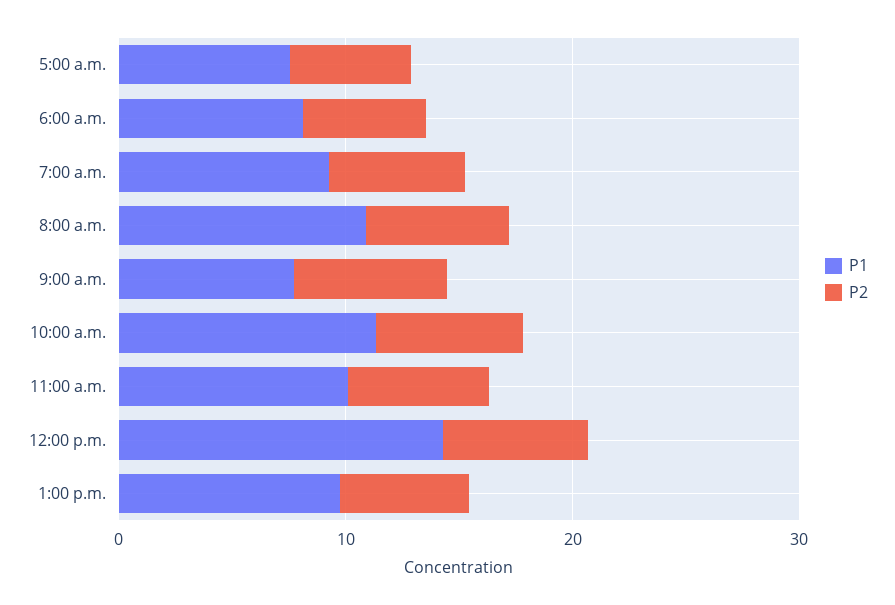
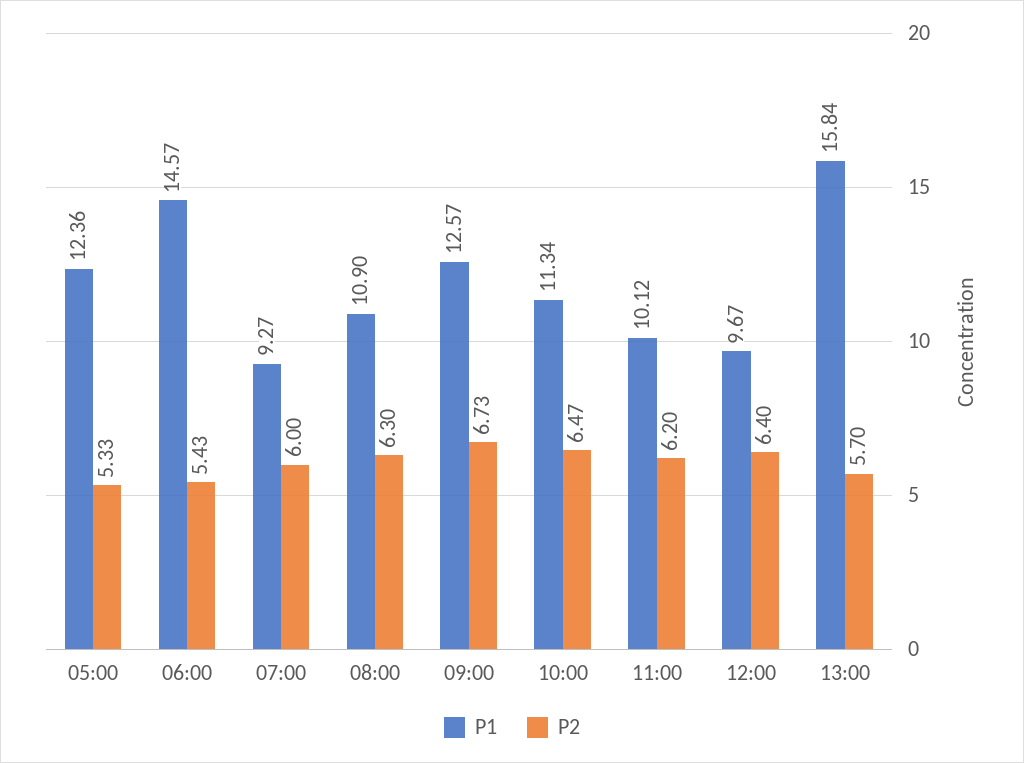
  {
    "P1": {
-     "5:00 a.m.": 8,
+     "5:00 a.m.": 12.36,
-     "6:00 a.m.": 8,
+     "6:00 a.m.": 14.57,
      "7:00 a.m.": 9.27,
      "8:00 a.m.": 10.9,
-     "9:00 a.m.": 8,
+     "9:00 a.m.": 12.57,
      "10:00 a.m.": 11.34,
      "11:00 a.m.": 10.12,
-     "12:00 p.m.": 14,
+     "12:00 p.m.": 9.67,
-     "1:00 p.m.": 10
+     "1:00 p.m.": 15.84
    },
    "P2": {
      "5:00 a.m.": 5.33,
      "6:00 a.m.": 5.43,
      "7:00 a.m.": 6,
      "8:00 a.m.": 6.3,
      "9:00 a.m.": 6.73,
      "10:00 a.m.": 6.47,
      "11:00 a.m.": 6.2,
      "12:00 p.m.": 6.4,
      "1:00 p.m.": 5.7
    }
  }

